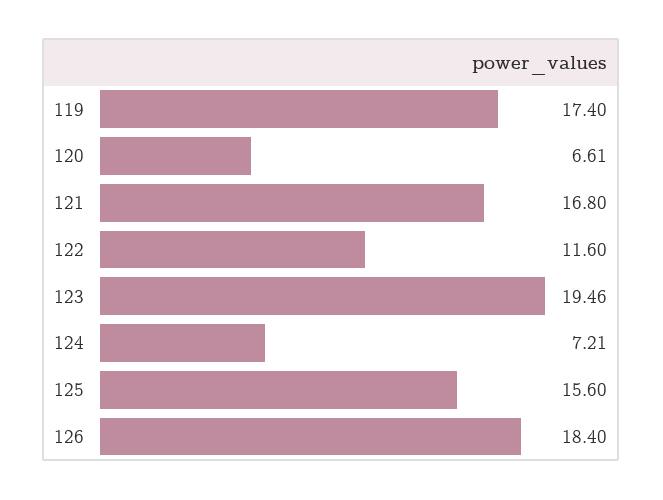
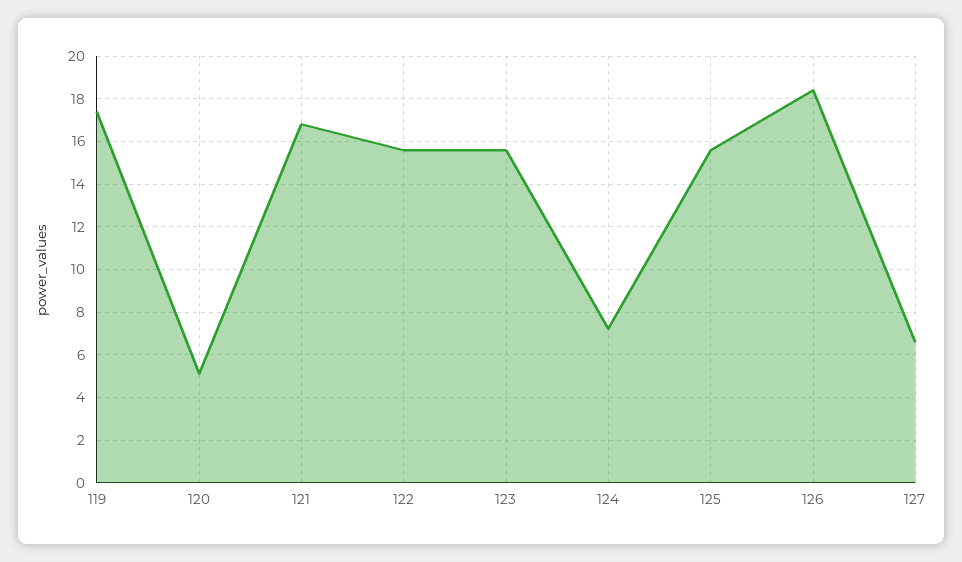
  {
    "119": 17.4,
-   "120": 6.61,
+   "120": 5,
    "121": 16.8,
-   "122": 11.6,
+   "122": 15.5,
-   "123": 19.46,
+   "123": 15.5,
    "124": 7.21,
    "125": 15.6,
-   "126": 18.4
+   "126": 18.4,
+   "127": 6.5
  }

